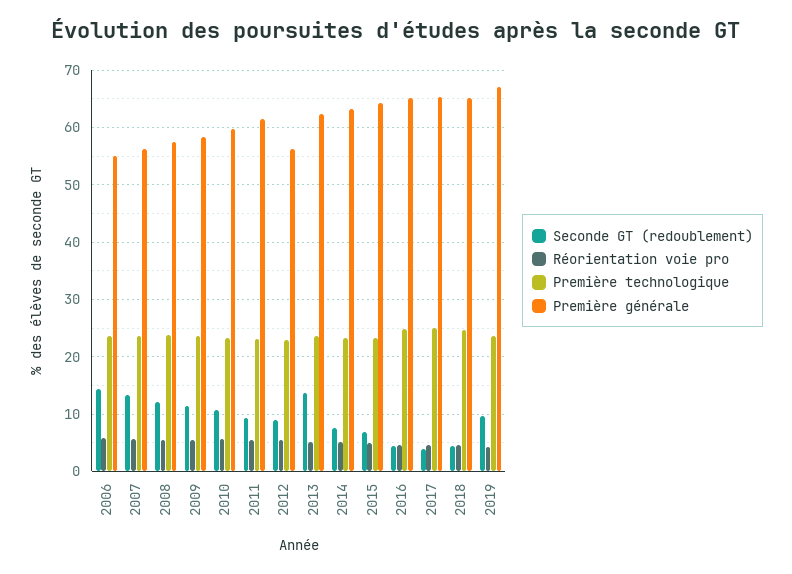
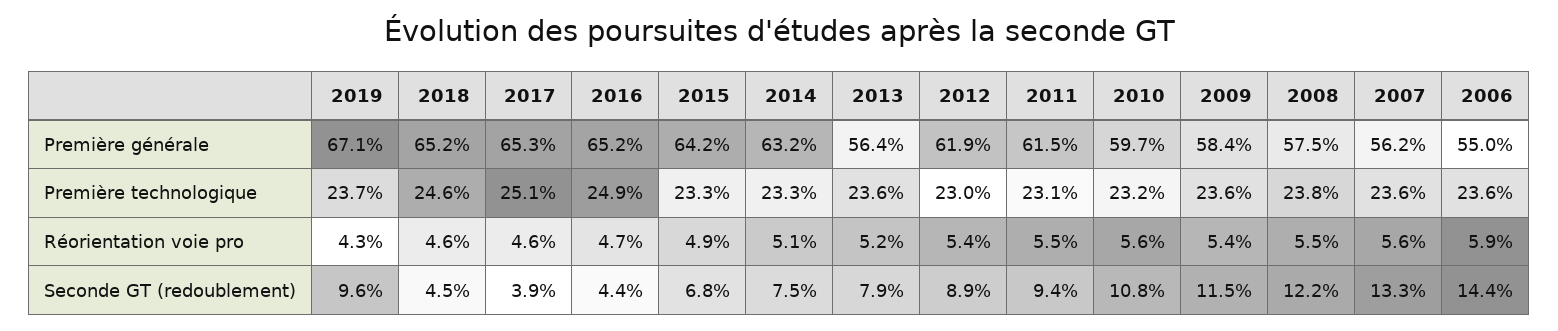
  {
    "Seconde GT (redoublement)": {
      "2006": 14.4,
      "2007": 13.3,
      "2008": 12.2,
      "2009": 11.5,
      "2010": 10.8,
      "2011": 9.4,
      "2012": 8.9,
-     "2013": 14,
+     "2013": 7.9,
      "2014": 7.5,
      "2015": 6.8,
      "2016": 4.4,
      "2017": 3.9,
      "2018": 4.5,
      "2019": 9.6
    },
    "Réorientation voie pro": {
      "2006": 5.9,
      "2007": 5.6,
      "2008": 5.5,
      "2009": 5.4,
      "2010": 5.6,
      "2011": 5.5,
      "2012": 5.4,
      "2013": 5.2,
      "2014": 5.1,
      "2015": 4.9,
      "2016": 4.7,
      "2017": 4.6,
      "2018": 4.6,
      "2019": 4.3
    },
    "Première technologique": {
      "2006": 23.6,
      "2007": 23.6,
      "2008": 23.8,
      "2009": 23.6,
      "2010": 23.2,
      "2011": 23.1,
      "2012": 23,
      "2013": 23.6,
      "2014": 23.3,
      "2015": 23.3,
      "2016": 24.9,
      "2017": 25.1,
      "2018": 24.6,
      "2019": 23.7
    },
    "Première générale": {
      "2006": 55,
      "2007": 56.2,
      "2008": 57.5,
      "2009": 58.4,
      "2010": 59.7,
      "2011": 61.5,
-     "2012": 56,
+     "2012": 61.9,
-     "2013": 62,
+     "2013": 56.4,
      "2014": 63.2,
      "2015": 64.2,
      "2016": 65.2,
      "2017": 65.3,
      "2018": 65.2,
      "2019": 67.1
    }
  }

